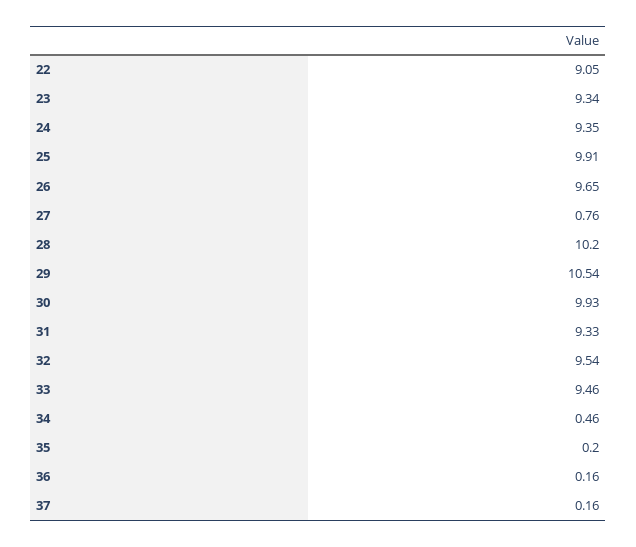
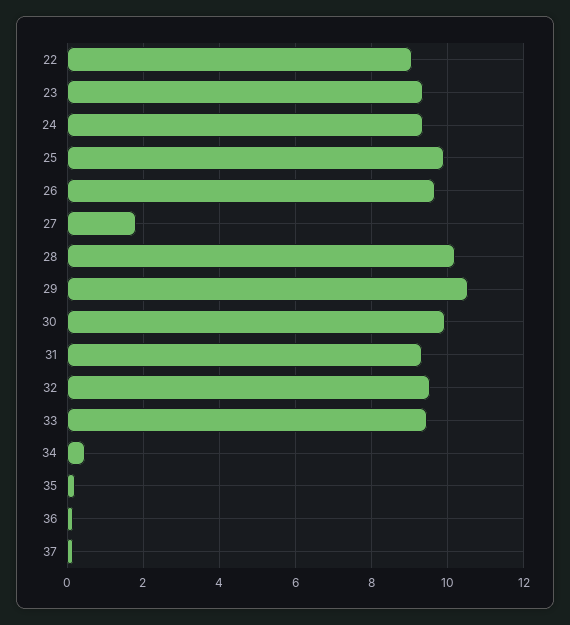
  {
    "22": 9.05,
    "23": 9.34,
    "24": 9.35,
    "25": 9.91,
    "26": 9.65,
-   "27": 0.76,
+   "27": 1.8,
    "28": 10.2,
    "29": 10.54,
    "30": 9.93,
    "31": 9.33,
    "32": 9.54,
    "33": 9.46,
    "34": 0.46,
    "35": 0.2,
    "36": 0.16,
    "37": 0.16
  }

